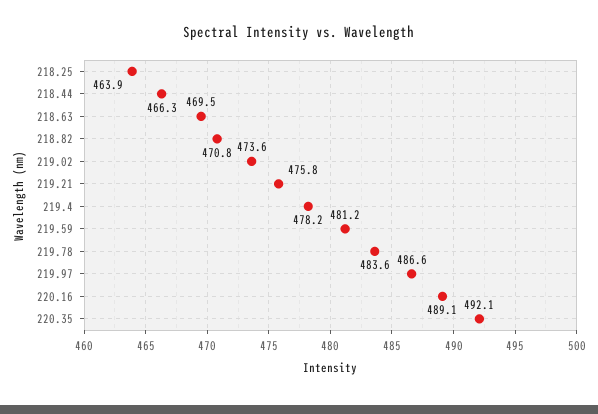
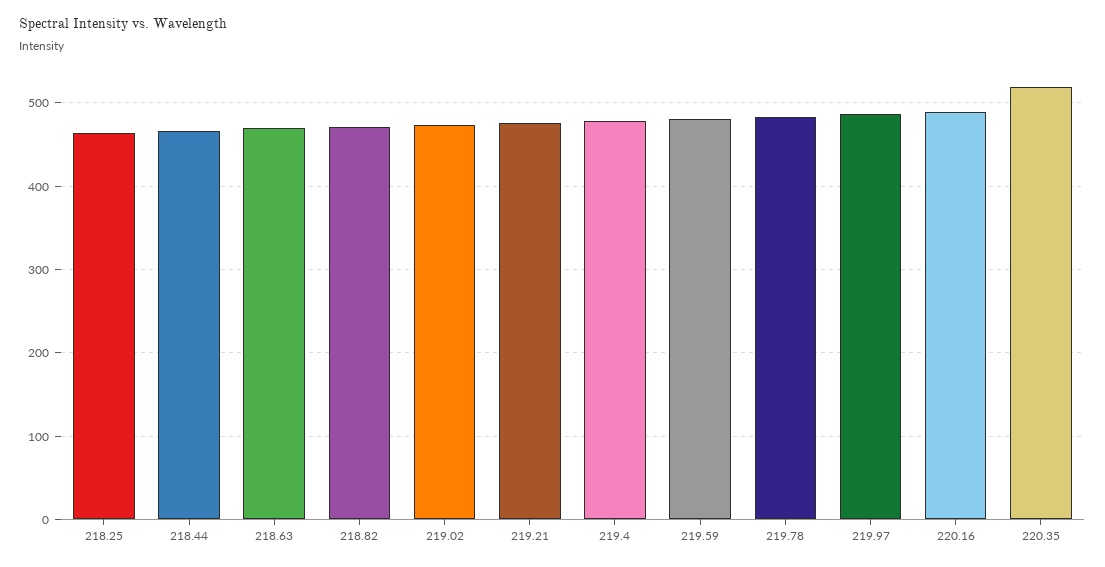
  {
    "218.25": 463.9,
    "218.44": 466.3,
    "218.63": 469.5,
    "218.82": 470.8,
    "219.02": 473.6,
    "219.21": 475.8,
    "219.4": 478.2,
    "219.59": 481.2,
    "219.78": 483.6,
    "219.97": 486.6,
    "220.16": 489.1,
-   "220.35": 492.1
+   "220.35": 520
  }

